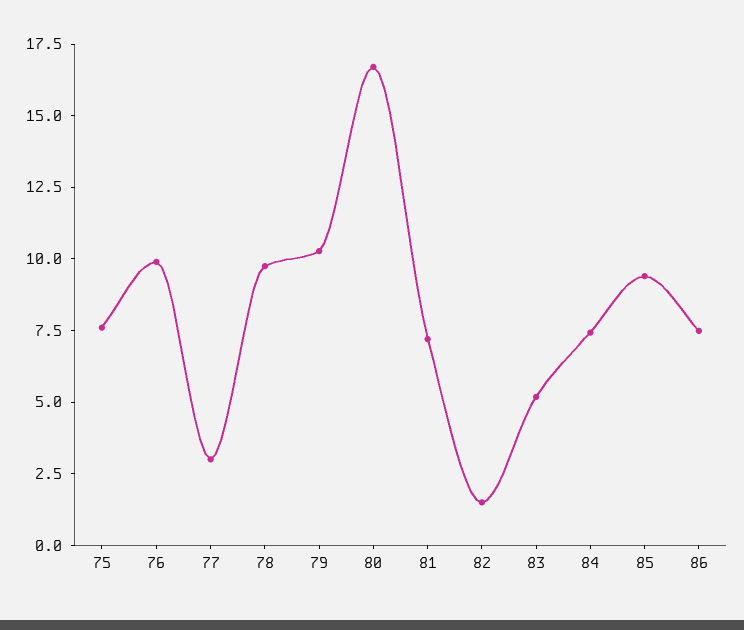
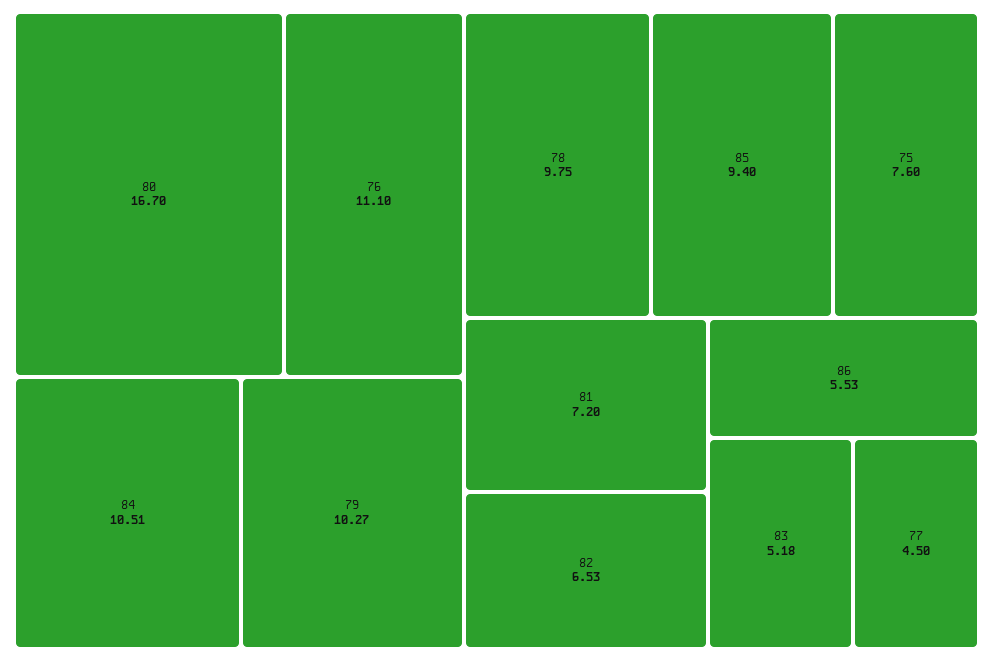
  {
    "75": 7.6,
-   "76": 10,
+   "76": 11.1,
-   "77": 3,
+   "77": 4.5,
    "78": 9.75,
    "79": 10.27,
    "80": 16.7,
    "81": 7.2,
-   "82": 1.5,
+   "82": 6.53,
    "83": 5.18,
-   "84": 7.5,
+   "84": 10.51,
    "85": 9.4,
-   "86": 7.5
+   "86": 5.53
  }

